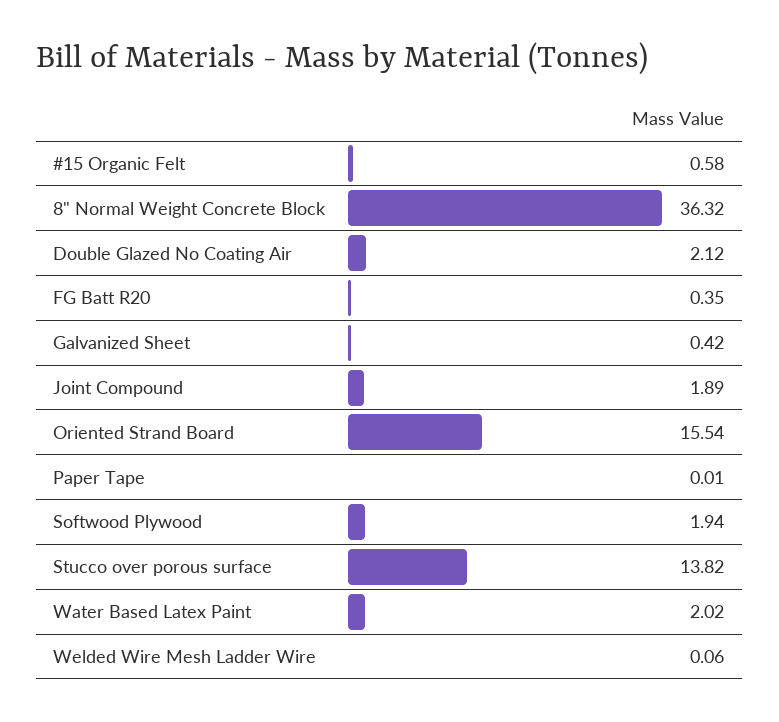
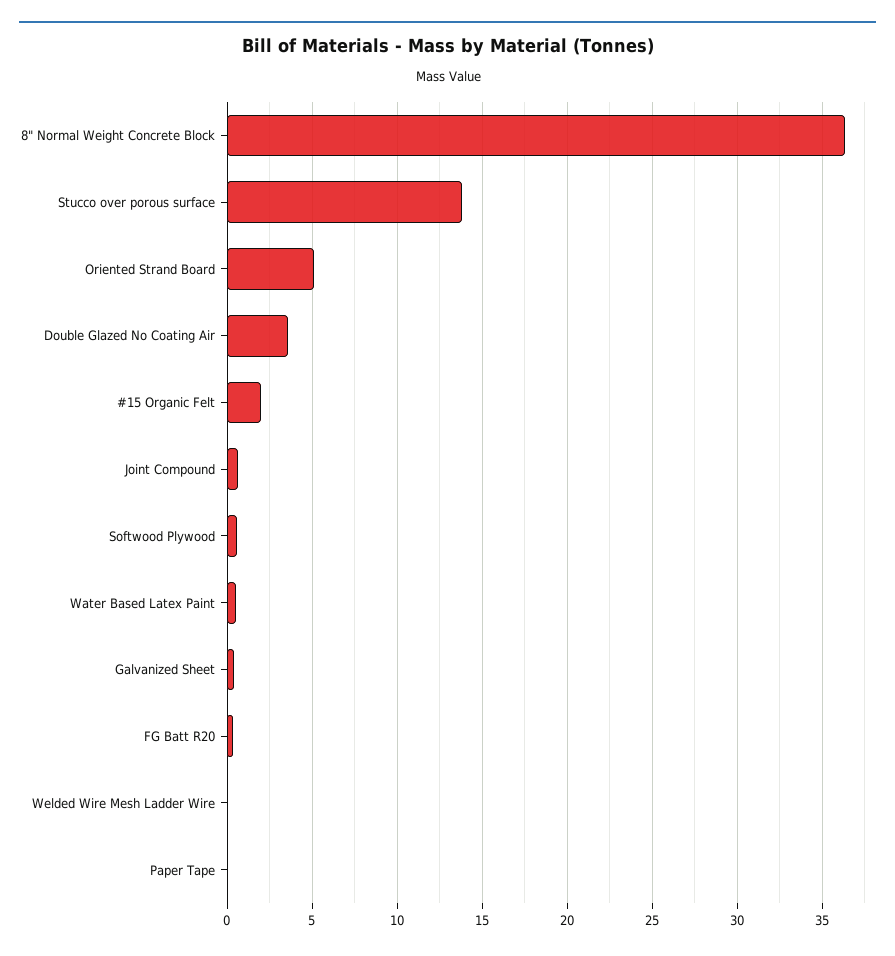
  {
-   "#15 Organic Felt": 0.58,
+   "#15 Organic Felt": 2,
    "8\" Normal Weight Concrete Block": 36.32,
-   "Double Glazed No Coating Air": 2.12,
+   "Double Glazed No Coating Air": 3.5,
    "FG Batt R20": 0.35,
    "Galvanized Sheet": 0.42,
-   "Joint Compound": 1.89,
+   "Joint Compound": 0.5,
-   "Oriented Strand Board": 15.54,
+   "Oriented Strand Board": 5,
    "Paper Tape": 0.01,
-   "Softwood Plywood": 1.94,
+   "Softwood Plywood": 0.5,
    "Stucco over porous surface": 13.82,
-   "Water Based Latex Paint": 2.02,
+   "Water Based Latex Paint": 0.5,
    "Welded Wire Mesh Ladder Wire": 0.06
  }

